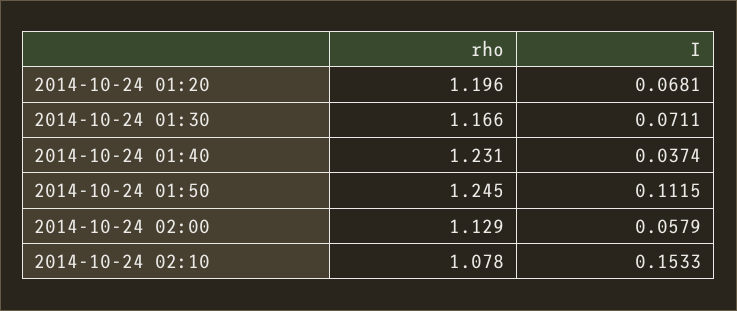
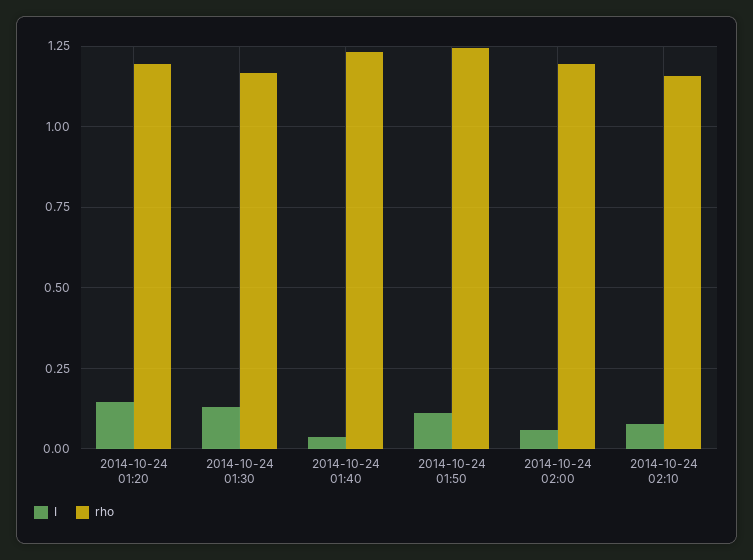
  {
    "rho": {
      "2014-10-24 01:20": 1.196,
      "2014-10-24 01:30": 1.166,
      "2014-10-24 01:40": 1.231,
      "2014-10-24 01:50": 1.245,
-     "2014-10-24 02:00": 1.129,
+     "2014-10-24 02:00": 1.2,
-     "2014-10-24 02:10": 1.078
+     "2014-10-24 02:10": 1.15
    },
    "I": {
-     "2014-10-24 01:20": 0.0681,
+     "2014-10-24 01:20": 0.15,
-     "2014-10-24 01:30": 0.0711,
+     "2014-10-24 01:30": 0.125,
      "2014-10-24 01:40": 0.0374,
      "2014-10-24 01:50": 0.1115,
      "2014-10-24 02:00": 0.0579,
-     "2014-10-24 02:10": 0.1533
+     "2014-10-24 02:10": 0.075
    }
  }

